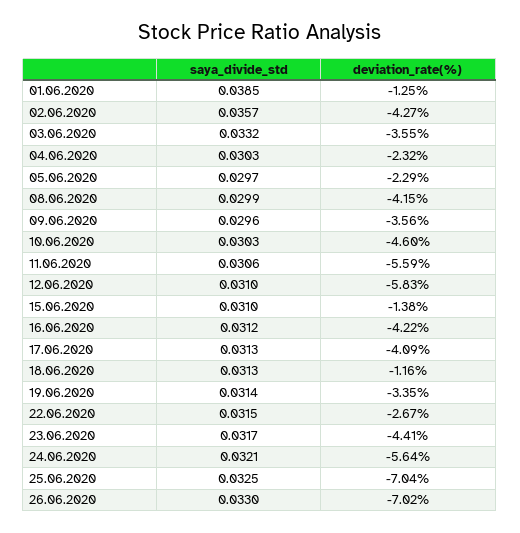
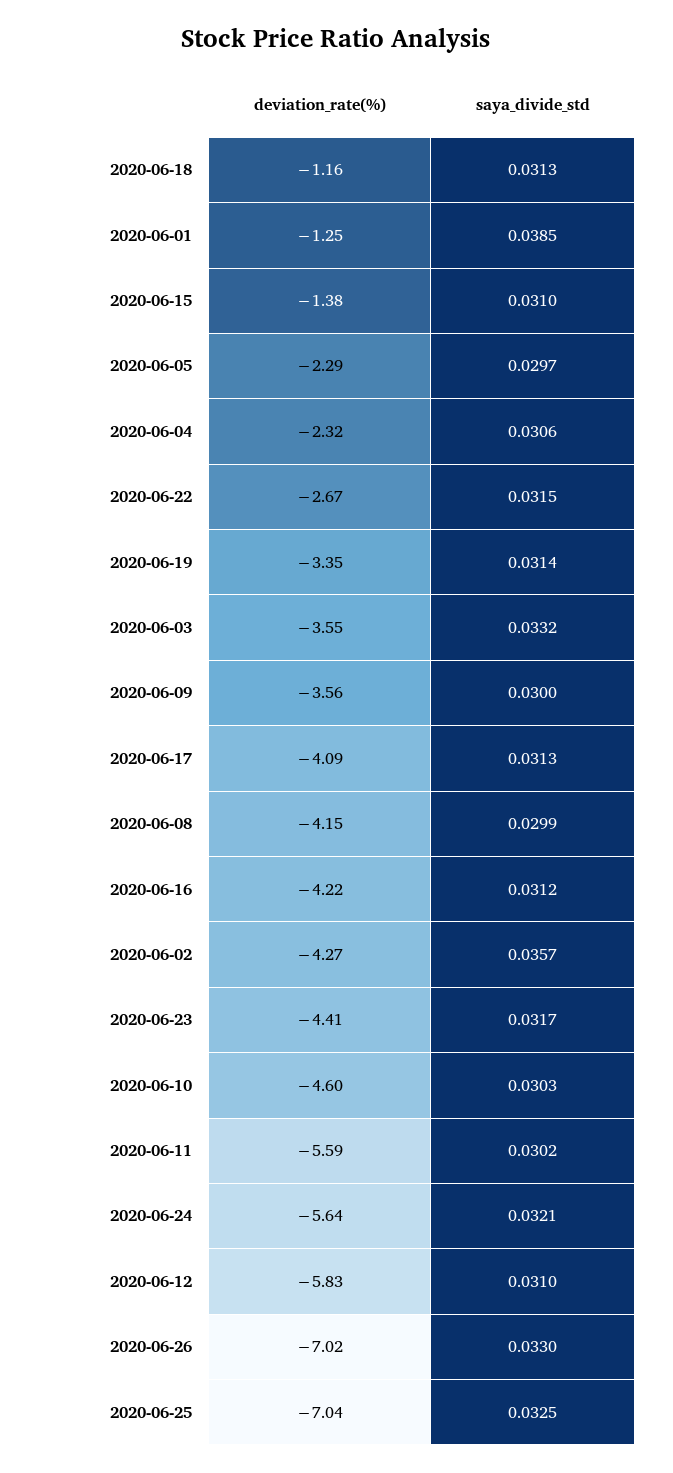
  {
    "saya_divide_std": {
      "01.06.2020": 0.0385,
      "02.06.2020": 0.0357,
      "03.06.2020": 0.0332,
-     "04.06.2020": 0.0303,
+     "04.06.2020": 0.0306,
      "05.06.2020": 0.0297,
      "08.06.2020": 0.0299,
-     "09.06.2020": 0.0296,
+     "09.06.2020": 0.03,
      "10.06.2020": 0.0303,
-     "11.06.2020": 0.0306,
+     "11.06.2020": 0.0302,
      "12.06.2020": 0.031,
      "15.06.2020": 0.031,
      "16.06.2020": 0.0312,
      "17.06.2020": 0.0313,
      "18.06.2020": 0.0313,
      "19.06.2020": 0.0314,
      "22.06.2020": 0.0315,
      "23.06.2020": 0.0317,
      "24.06.2020": 0.0321,
      "25.06.2020": 0.0325,
      "26.06.2020": 0.033
    },
    "deviation_rate(%)": {
      "01.06.2020": -1.25,
      "02.06.2020": -4.27,
      "03.06.2020": -3.55,
      "04.06.2020": -2.32,
      "05.06.2020": -2.29,
      "08.06.2020": -4.15,
      "09.06.2020": -3.56,
      "10.06.2020": -4.6,
      "11.06.2020": -5.59,
      "12.06.2020": -5.83,
      "15.06.2020": -1.38,
      "16.06.2020": -4.22,
      "17.06.2020": -4.09,
      "18.06.2020": -1.16,
      "19.06.2020": -3.35,
      "22.06.2020": -2.67,
      "23.06.2020": -4.41,
      "24.06.2020": -5.64,
      "25.06.2020": -7.04,
      "26.06.2020": -7.02
    }
  }

